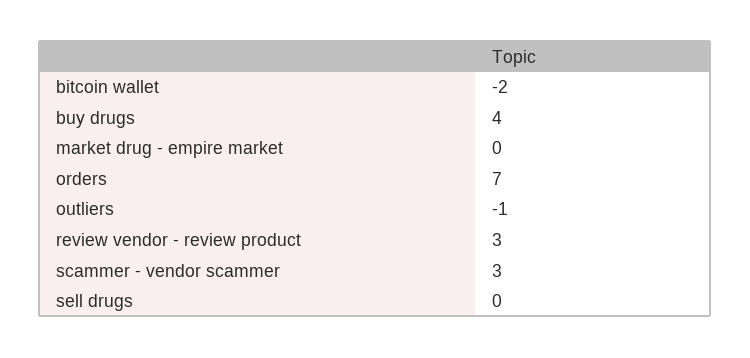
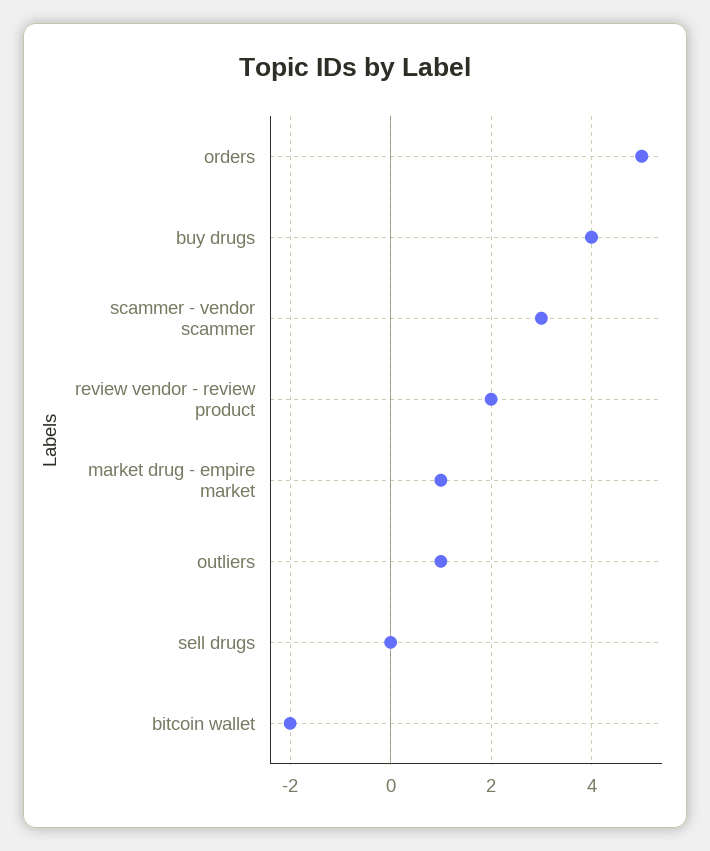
  {
    "bitcoin wallet": -2,
    "buy drugs": 4,
-   "market drug - empire market": 0,
+   "market drug - empire market": 1,
-   "orders": 7,
+   "orders": 5,
-   "outliers": -1,
+   "outliers": 1,
-   "review vendor - review product": 3,
+   "review vendor - review product": 2,
    "scammer - vendor scammer": 3,
    "sell drugs": 0
  }

